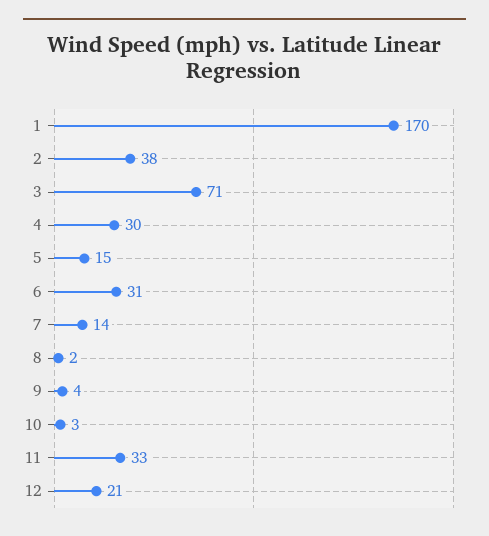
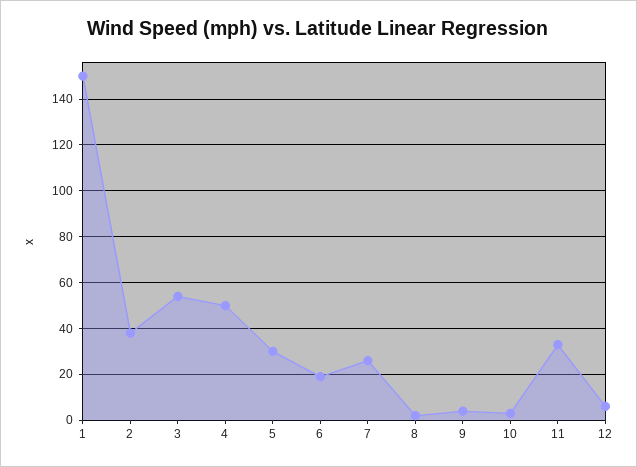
  {
-   "1": 170,
+   "1": 150,
    "2": 38,
-   "3": 71,
+   "3": 55,
-   "4": 30,
+   "4": 50,
-   "5": 15,
+   "5": 30,
-   "6": 31,
+   "6": 20,
-   "7": 14,
+   "7": 25,
    "8": 2,
    "9": 4,
    "10": 3,
    "11": 33,
-   "12": 21
+   "12": 5
  }

